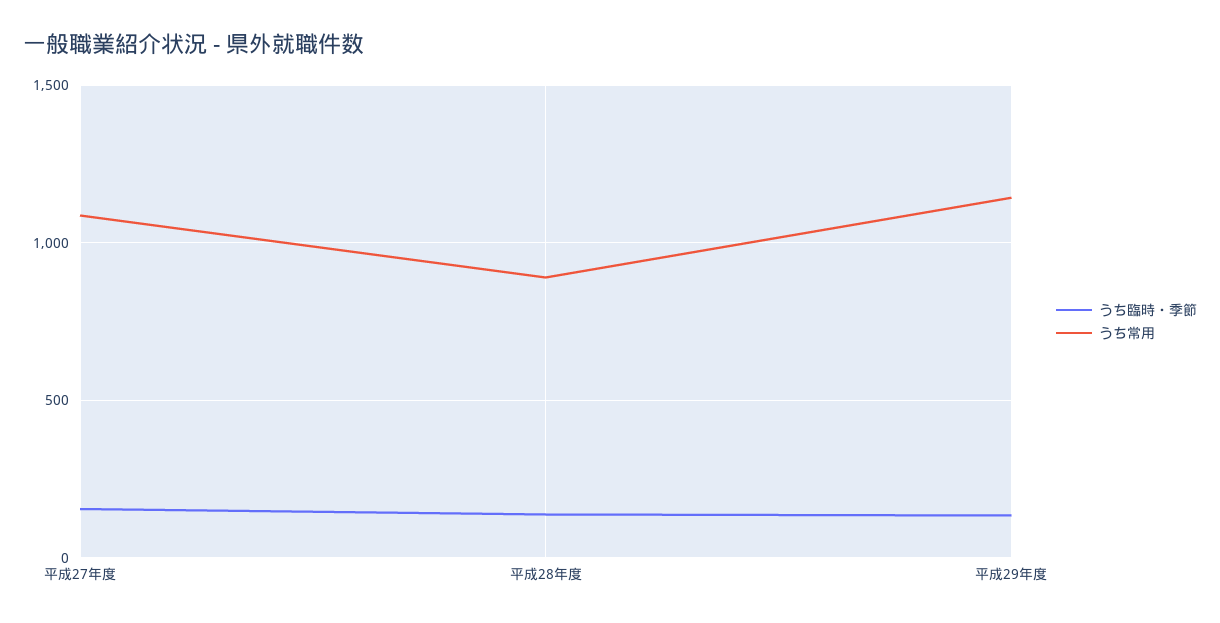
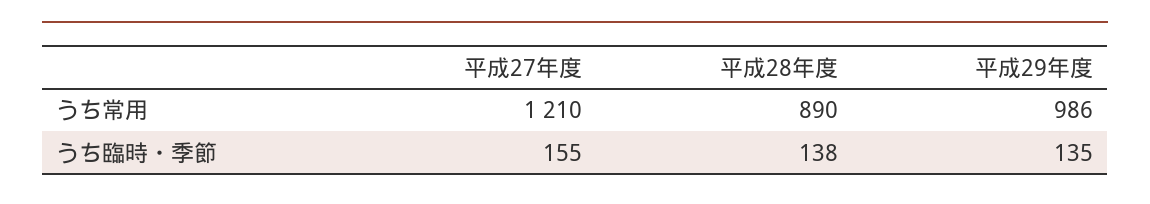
  {
    "うち臨時・季節": {
      "平成27年度": 155,
      "平成28年度": 138,
      "平成29年度": 135
    },
    "うち常用": {
-     "平成27年度": 1100,
+     "平成27年度": 1210,
      "平成28年度": 890,
-     "平成29年度": 1150
+     "平成29年度": 986
    }
  }

